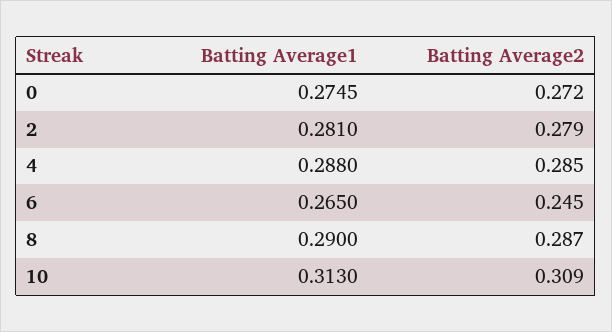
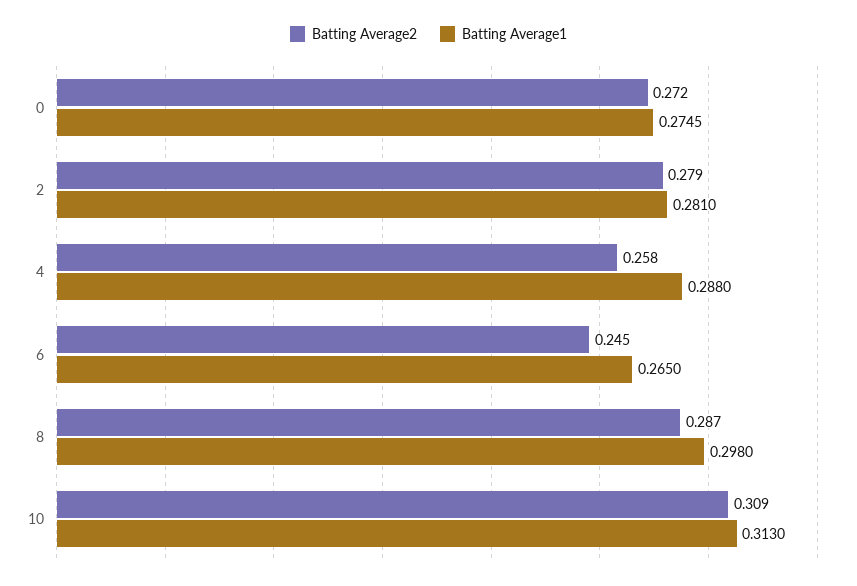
  {
    "Batting Average1": {
      "0": 0.2745,
      "2": 0.281,
      "4": 0.288,
      "6": 0.265,
-     "8": 0.29,
+     "8": 0.298,
      "10": 0.313
    },
    "Batting Average2": {
      "0": 0.272,
      "2": 0.279,
-     "4": 0.285,
+     "4": 0.258,
      "6": 0.245,
      "8": 0.287,
      "10": 0.309
    }
  }

